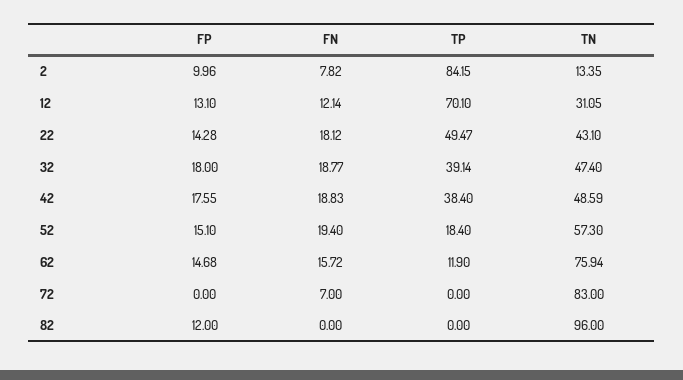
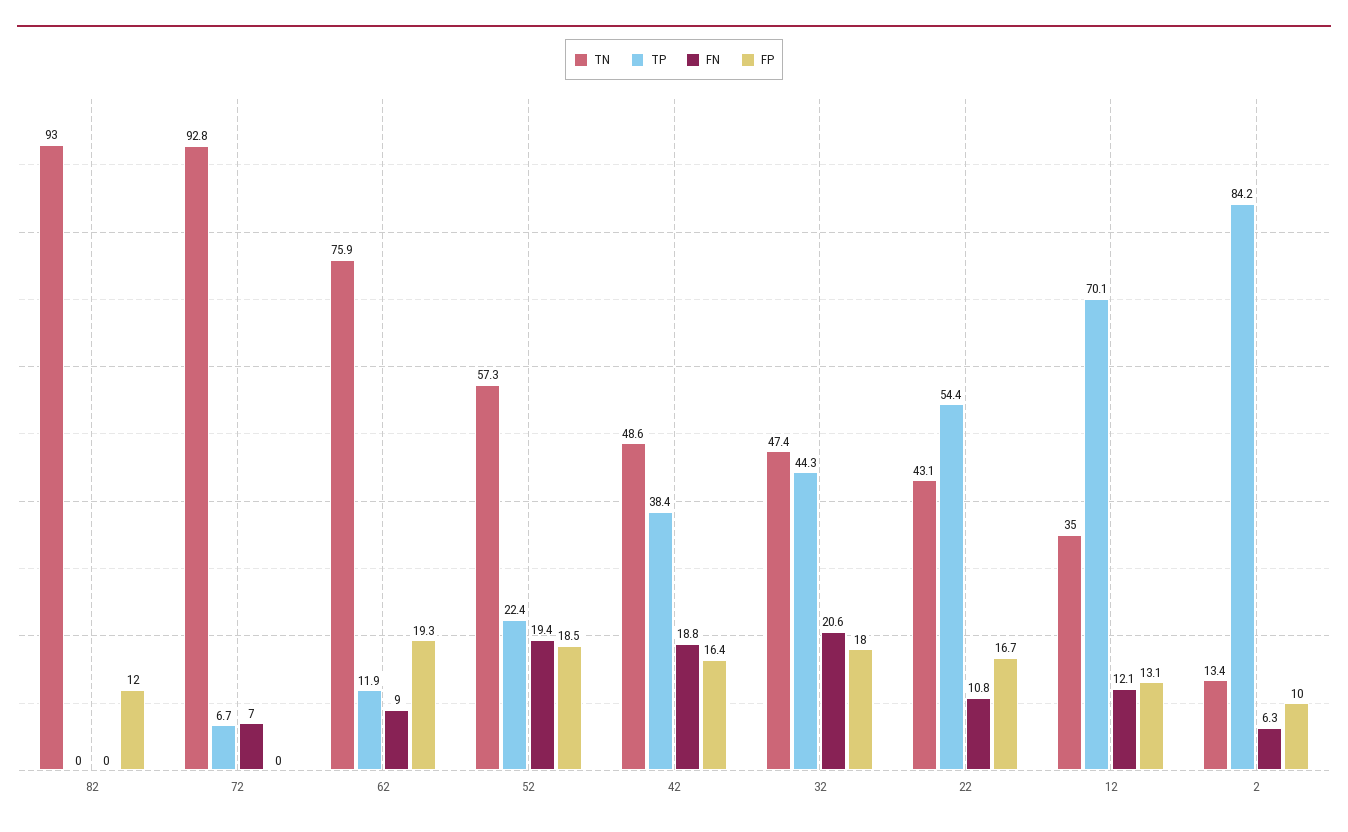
  {
    "FP": {
      "2": 9.96,
      "12": 13.1,
-     "22": 14.28,
+     "22": 16.7,
      "32": 18,
-     "42": 17.55,
+     "42": 16.4,
-     "52": 15.1,
+     "52": 18.5,
-     "62": 14.68,
+     "62": 19.3,
      "72": 0,
      "82": 12
    },
    "FN": {
-     "2": 7.82,
+     "2": 6.3,
      "12": 12.14,
-     "22": 18.12,
+     "22": 10.8,
-     "32": 18.77,
+     "32": 20.6,
      "42": 18.83,
      "52": 19.4,
-     "62": 15.72,
+     "62": 9,
      "72": 7,
      "82": 0
    },
    "TP": {
      "2": 84.15,
      "12": 70.1,
-     "22": 49.47,
+     "22": 54.4,
-     "32": 39.14,
+     "32": 44.3,
      "42": 38.4,
-     "52": 18.4,
+     "52": 22.4,
      "62": 11.9,
-     "72": 0,
+     "72": 6.7,
      "82": 0
    },
    "TN": {
      "2": 13.35,
-     "12": 31.05,
+     "12": 35,
      "22": 43.1,
      "32": 47.4,
      "42": 48.59,
      "52": 57.3,
      "62": 75.94,
-     "72": 83,
+     "72": 92.8,
-     "82": 96
+     "82": 93
    }
  }

